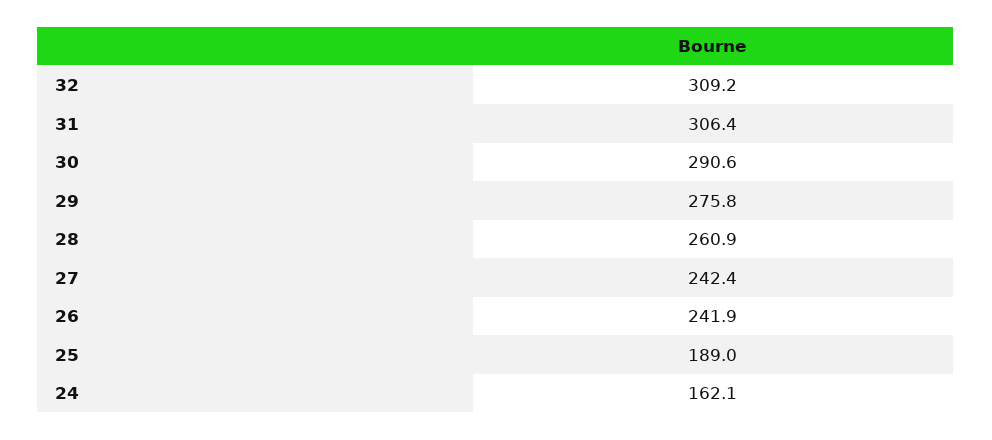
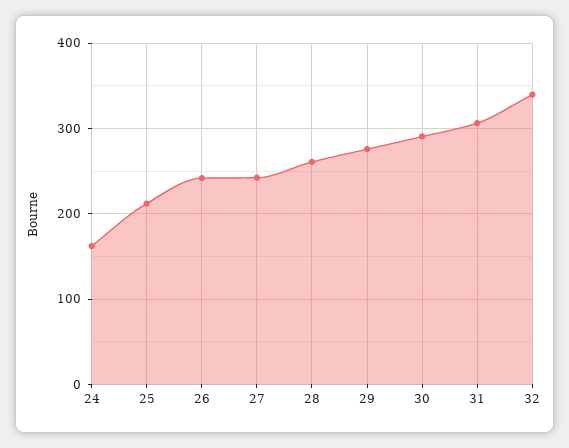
  {
-   "32": 309.2,
+   "32": 340,
    "31": 306.4,
    "30": 290.6,
    "29": 275.8,
    "28": 260.9,
    "27": 242.4,
    "26": 241.9,
-   "25": 189,
+   "25": 210,
    "24": 162.1
  }

